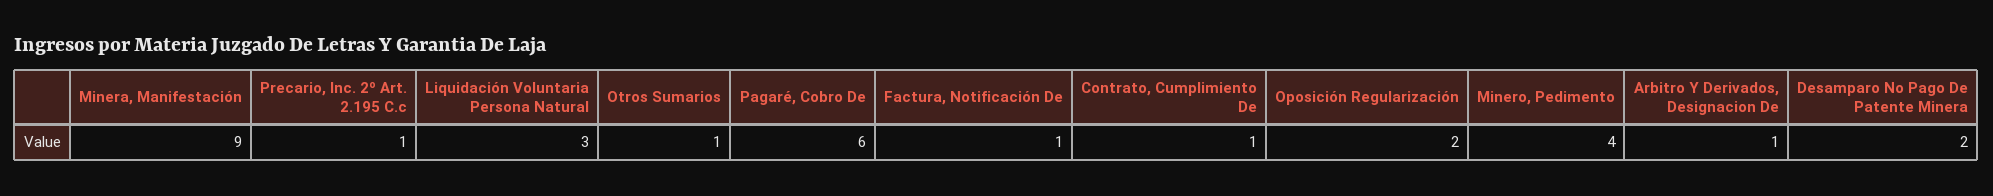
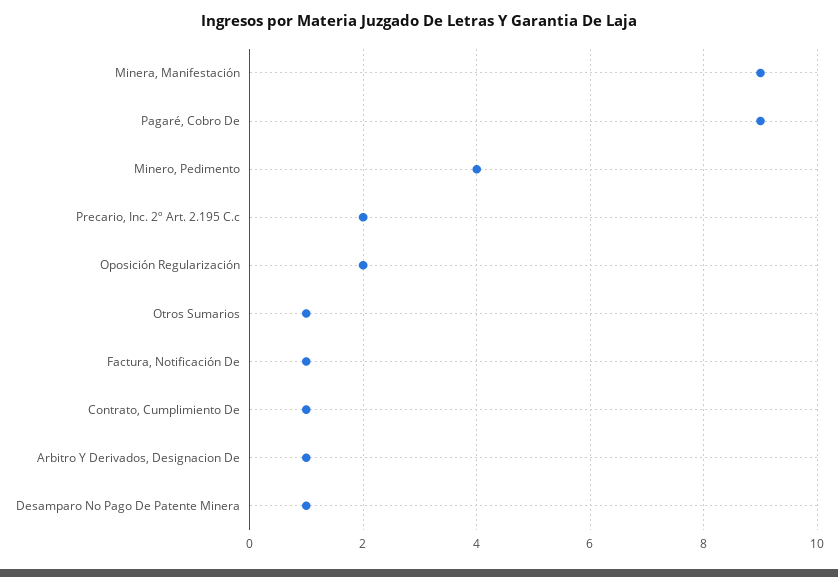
  {
    "Minera, Manifestación": 9,
-   "Precario, Inc. 2º Art. 2.195 C.c": 1,
+   "Precario, Inc. 2º Art. 2.195 C.c": 2,
-   "Liquidación Voluntaria Persona Natural": 3,
    "Otros Sumarios": 1,
-   "Pagaré, Cobro De": 6,
+   "Pagaré, Cobro De": 9,
    "Factura, Notificación De": 1,
    "Contrato, Cumplimiento De": 1,
    "Oposición Regularización": 2,
    "Minero, Pedimento": 4,
    "Arbitro Y Derivados, Designacion De": 1,
-   "Desamparo No Pago De Patente Minera": 2
+   "Desamparo No Pago De Patente Minera": 1
  }

